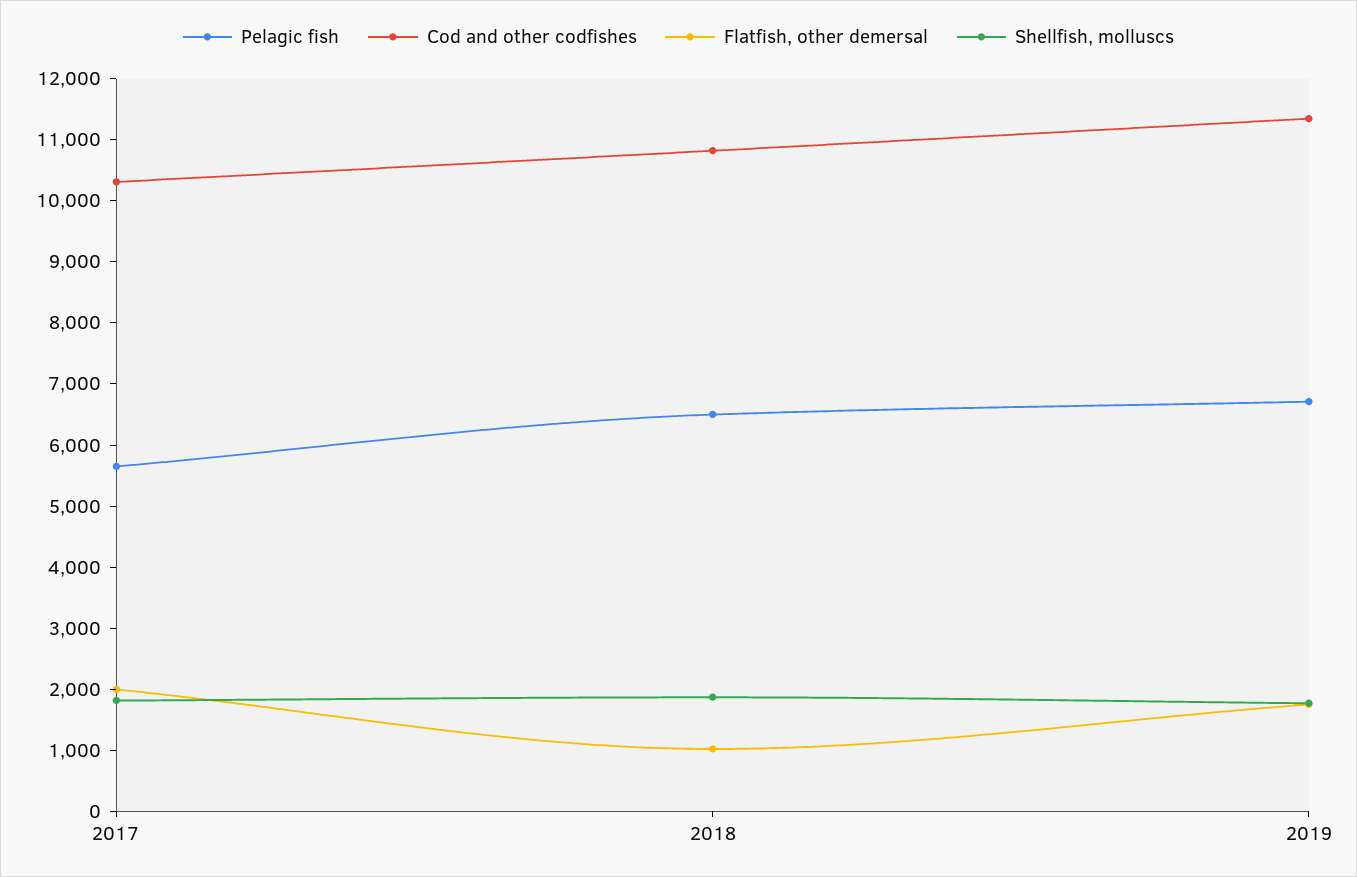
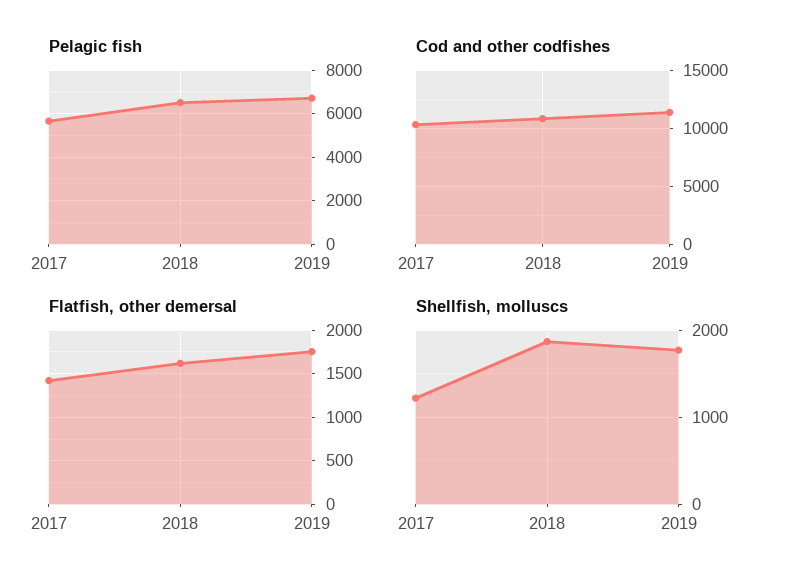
  {
    "Pelagic fish": {
      "2017": 5600,
      "2018": 6600,
      "2019": 6800
    },
    "Cod and other codfishes": {
      "2017": 10400,
      "2018": 10800,
      "2019": 11400
    },
    "Flatfish, other demersal": {
-     "2017": 2000,
+     "2017": 1400,
-     "2018": 1000,
+     "2018": 1600,
      "2019": 1800
    },
    "Shellfish, molluscs": {
-     "2017": 1800,
+     "2017": 1200,
      "2018": 1900,
      "2019": 1800
    }
  }

